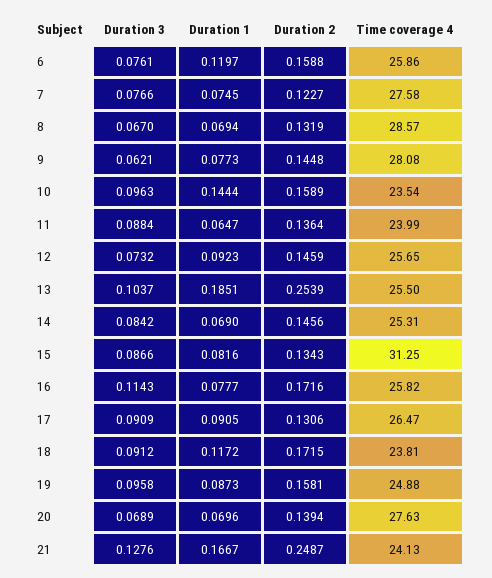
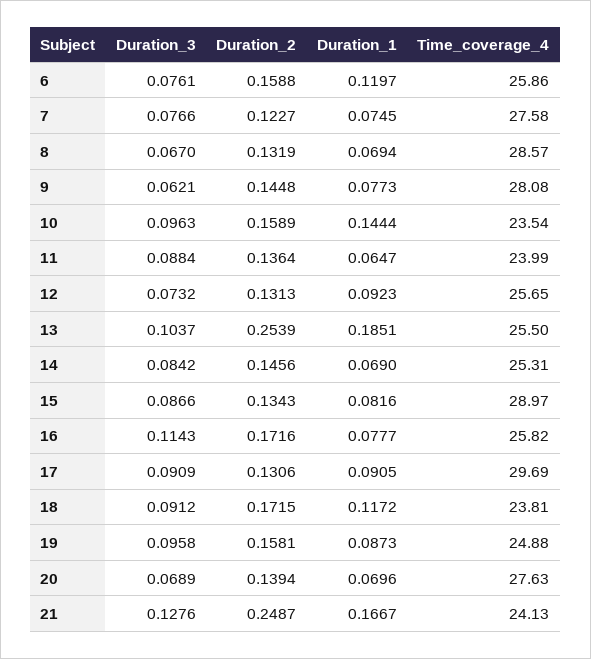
  {
    "Duration 3": {
      "6": 0.0761,
      "7": 0.0766,
      "8": 0.067,
      "9": 0.0621,
      "10": 0.0963,
      "11": 0.0884,
      "12": 0.0732,
      "13": 0.1037,
      "14": 0.0842,
      "15": 0.0866,
      "16": 0.1143,
      "17": 0.0909,
      "18": 0.0912,
      "19": 0.0958,
      "20": 0.0689,
      "21": 0.1276
    },
    "Duration 1": {
      "6": 0.1197,
      "7": 0.0745,
      "8": 0.0694,
      "9": 0.0773,
      "10": 0.1444,
      "11": 0.0647,
      "12": 0.0923,
      "13": 0.1851,
      "14": 0.069,
      "15": 0.0816,
      "16": 0.0777,
      "17": 0.0905,
      "18": 0.1172,
      "19": 0.0873,
      "20": 0.0696,
      "21": 0.1667
    },
    "Duration 2": {
      "6": 0.1588,
      "7": 0.1227,
      "8": 0.1319,
      "9": 0.1448,
      "10": 0.1589,
      "11": 0.1364,
-     "12": 0.1459,
+     "12": 0.1313,
      "13": 0.2539,
      "14": 0.1456,
      "15": 0.1343,
      "16": 0.1716,
      "17": 0.1306,
      "18": 0.1715,
      "19": 0.1581,
      "20": 0.1394,
      "21": 0.2487
    },
    "Time coverage 4": {
      "6": 25.86,
      "7": 27.58,
      "8": 28.57,
      "9": 28.08,
      "10": 23.54,
      "11": 23.99,
      "12": 25.65,
      "13": 25.5,
      "14": 25.31,
-     "15": 31.25,
+     "15": 28.97,
      "16": 25.82,
-     "17": 26.47,
+     "17": 29.69,
      "18": 23.81,
      "19": 24.88,
      "20": 27.63,
      "21": 24.13
    }
  }

